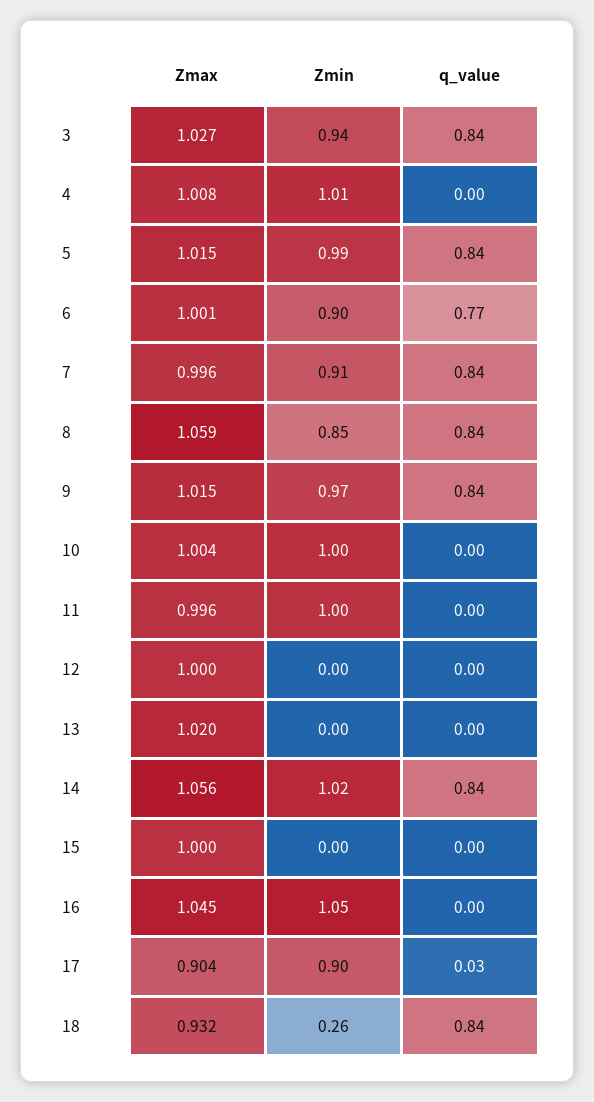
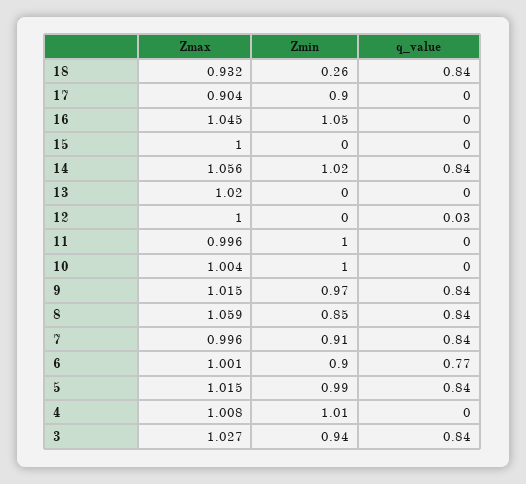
  {
    "Zmax": {
      "3": 1.027,
      "4": 1.008,
      "5": 1.015,
      "6": 1.001,
      "7": 0.996,
      "8": 1.059,
      "9": 1.015,
      "10": 1.004,
      "11": 0.996,
      "12": 1,
      "13": 1.02,
      "14": 1.056,
      "15": 1,
      "16": 1.045,
      "17": 0.904,
      "18": 0.932
    },
    "Zmin": {
      "3": 0.94,
      "4": 1.01,
      "5": 0.99,
      "6": 0.9,
      "7": 0.91,
      "8": 0.85,
      "9": 0.97,
      "10": 1,
      "11": 1,
      "12": 0,
      "13": 0,
      "14": 1.02,
      "15": 0,
      "16": 1.05,
      "17": 0.9,
      "18": 0.26
    },
    "q_value": {
      "3": 0.84,
      "4": 0,
      "5": 0.84,
      "6": 0.77,
      "7": 0.84,
      "8": 0.84,
      "9": 0.84,
      "10": 0,
      "11": 0,
-     "12": 0,
+     "12": 0.03,
      "13": 0,
      "14": 0.84,
      "15": 0,
      "16": 0,
-     "17": 0.03,
+     "17": 0,
      "18": 0.84
    }
  }

